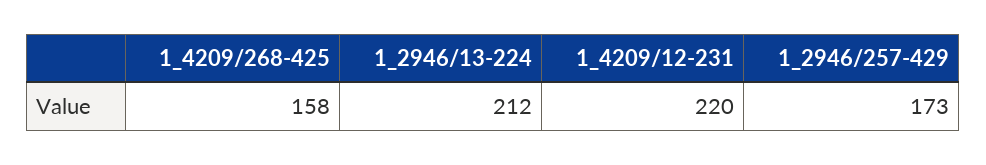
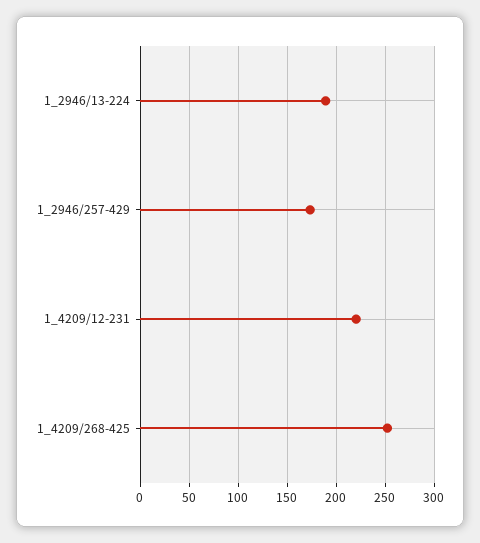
  {
-   "1_4209/268-425": 158,
+   "1_4209/268-425": 250,
-   "1_2946/13-224": 212,
+   "1_2946/13-224": 190,
    "1_4209/12-231": 220,
    "1_2946/257-429": 173
  }

